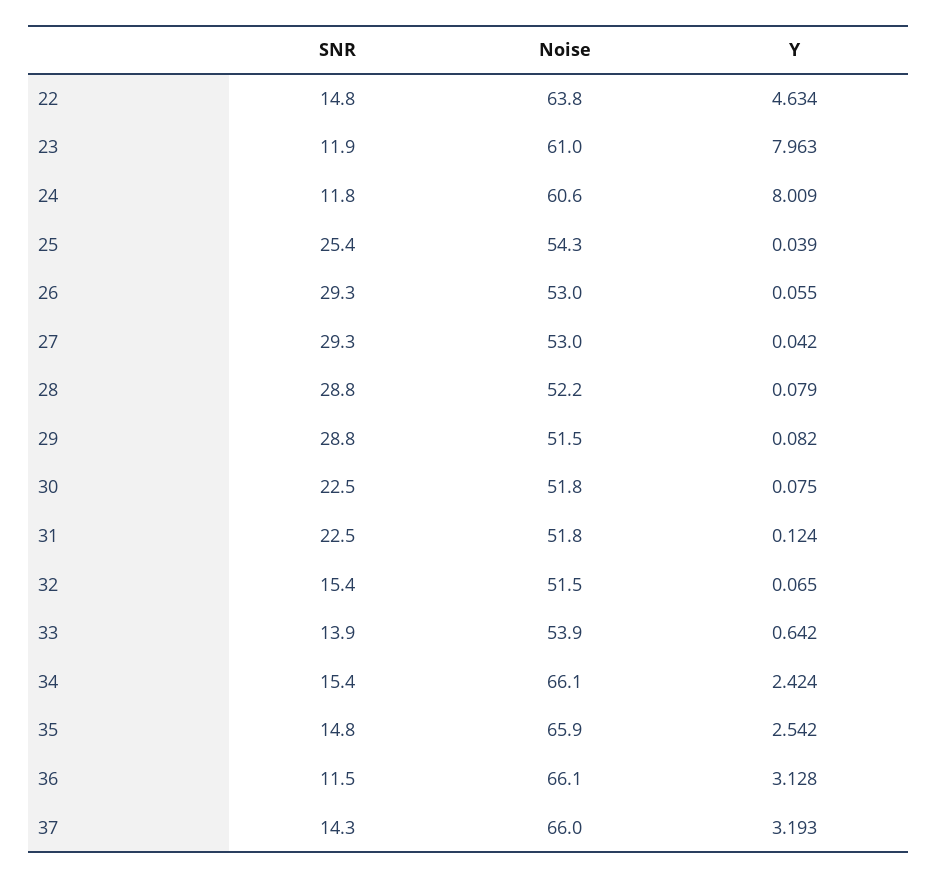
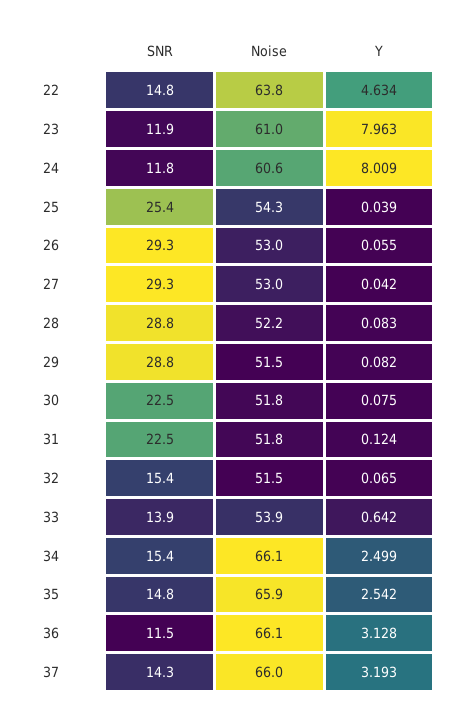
  {
    "SNR": {
      "22": 14.8,
      "23": 11.9,
      "24": 11.8,
      "25": 25.4,
      "26": 29.3,
      "27": 29.3,
      "28": 28.8,
      "29": 28.8,
      "30": 22.5,
      "31": 22.5,
      "32": 15.4,
      "33": 13.9,
      "34": 15.4,
      "35": 14.8,
      "36": 11.5,
      "37": 14.3
    },
    "Noise": {
      "22": 63.8,
      "23": 61,
      "24": 60.6,
      "25": 54.3,
      "26": 53,
      "27": 53,
      "28": 52.2,
      "29": 51.5,
      "30": 51.8,
      "31": 51.8,
      "32": 51.5,
      "33": 53.9,
      "34": 66.1,
      "35": 65.9,
      "36": 66.1,
      "37": 66
    },
    "Y": {
      "22": 4.634,
      "23": 7.963,
      "24": 8.009,
      "25": 0.039,
      "26": 0.055,
      "27": 0.042,
-     "28": 0.079,
+     "28": 0.083,
      "29": 0.082,
      "30": 0.075,
      "31": 0.124,
      "32": 0.065,
      "33": 0.642,
-     "34": 2.424,
+     "34": 2.499,
      "35": 2.542,
      "36": 3.128,
      "37": 3.193
    }
  }

